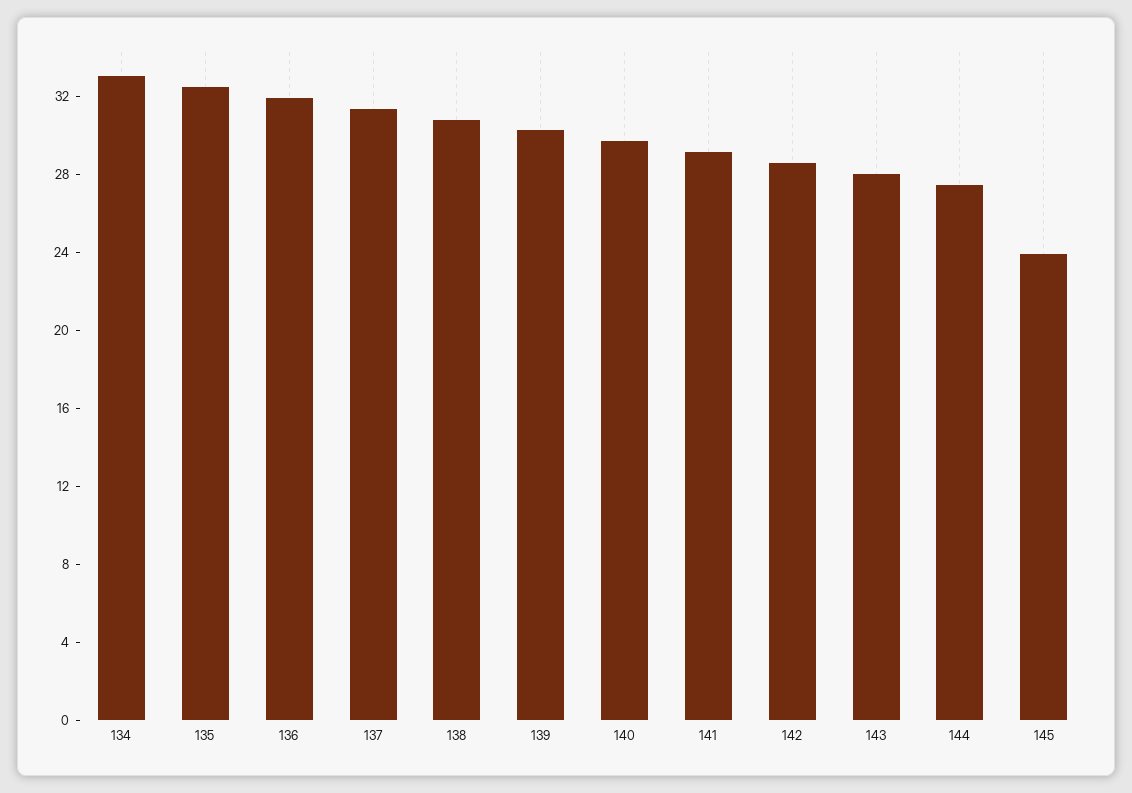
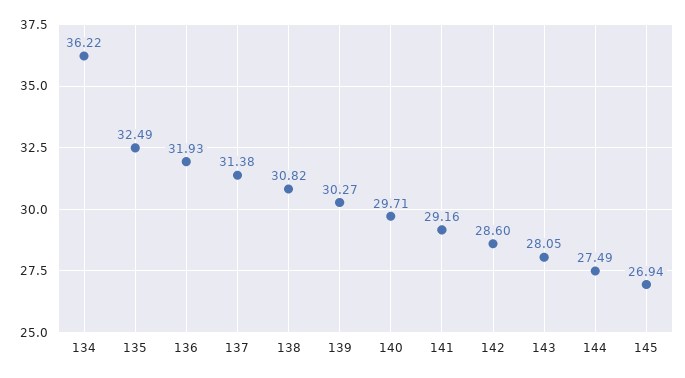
  {
-   "134": 33,
+   "134": 36.22,
    "135": 32.49,
    "136": 31.93,
    "137": 31.38,
    "138": 30.82,
    "139": 30.27,
    "140": 29.71,
    "141": 29.16,
    "142": 28.6,
    "143": 28.05,
    "144": 27.49,
-   "145": 24
+   "145": 26.94
  }

